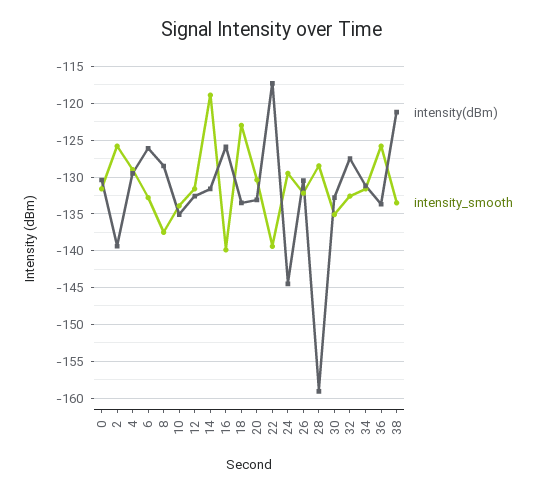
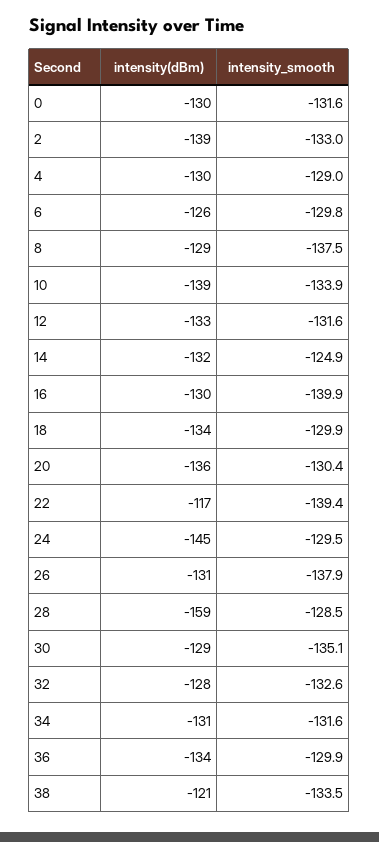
  {
    "intensity(dBm)": {
      "0": -130,
      "2": -139,
      "4": -130,
      "6": -126,
      "8": -129,
-     "10": -135,
+     "10": -139,
      "12": -133,
      "14": -132,
-     "16": -126,
+     "16": -130,
      "18": -134,
-     "20": -133,
+     "20": -136,
      "22": -117,
      "24": -145,
      "26": -131,
      "28": -159,
-     "30": -133,
+     "30": -129,
      "32": -128,
      "34": -131,
      "36": -134,
      "38": -121
    },
    "intensity_smooth": {
      "0": -131.6,
-     "2": -126,
+     "2": -133,
      "4": -129,
-     "6": -133,
+     "6": -129.8,
      "8": -137.5,
      "10": -133.9,
      "12": -131.6,
-     "14": -119,
+     "14": -124.9,
      "16": -139.9,
-     "18": -123,
+     "18": -129.9,
      "20": -130.4,
      "22": -139.4,
      "24": -129.5,
-     "26": -132,
+     "26": -137.9,
      "28": -128.5,
      "30": -135.1,
      "32": -132.6,
      "34": -131.6,
-     "36": -126,
+     "36": -129.9,
      "38": -133.5
    }
  }

